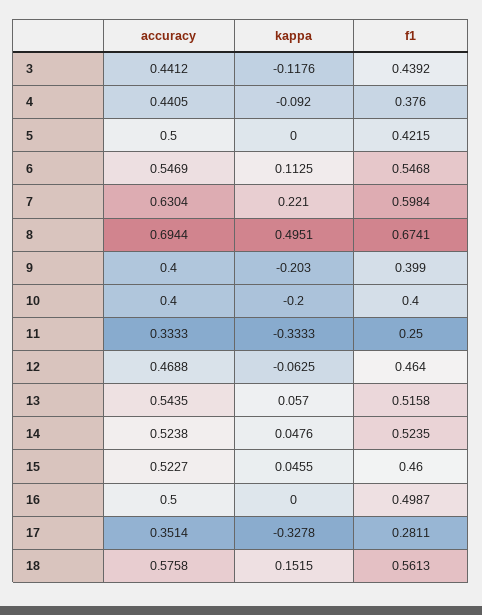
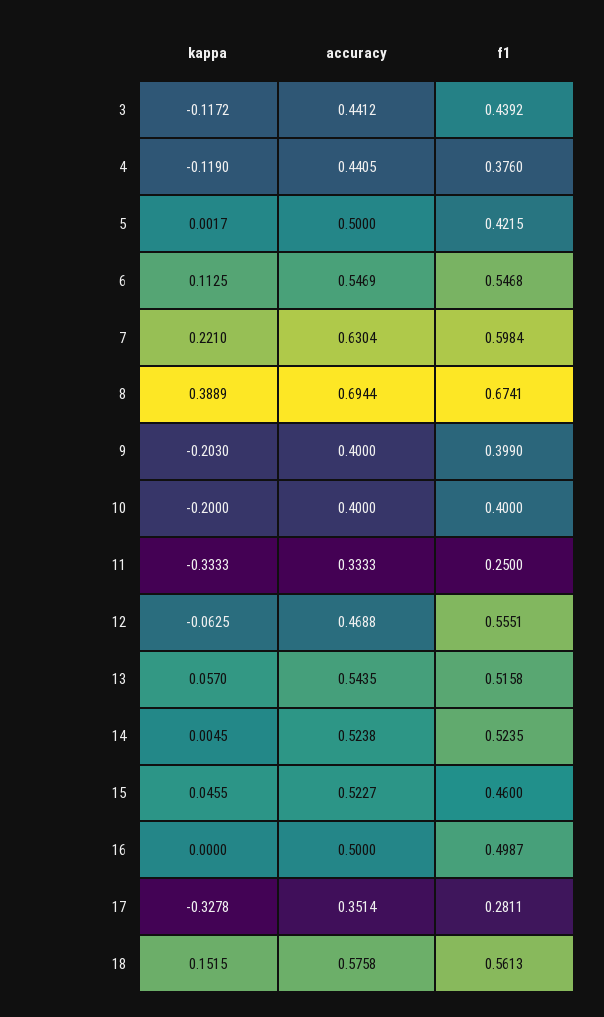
  {
    "accuracy": {
      "3": 0.4412,
      "4": 0.4405,
      "5": 0.5,
      "6": 0.5469,
      "7": 0.6304,
      "8": 0.6944,
      "9": 0.4,
      "10": 0.4,
      "11": 0.3333,
      "12": 0.4688,
      "13": 0.5435,
      "14": 0.5238,
      "15": 0.5227,
      "16": 0.5,
      "17": 0.3514,
      "18": 0.5758
    },
    "kappa": {
-     "3": -0.1176,
+     "3": -0.1172,
-     "4": -0.092,
+     "4": -0.119,
-     "5": 0,
+     "5": 0.0017,
      "6": 0.1125,
      "7": 0.221,
-     "8": 0.4951,
+     "8": 0.3889,
      "9": -0.203,
      "10": -0.2,
      "11": -0.3333,
      "12": -0.0625,
      "13": 0.057,
-     "14": 0.0476,
+     "14": 0.0045,
      "15": 0.0455,
      "16": 0,
      "17": -0.3278,
      "18": 0.1515
    },
    "f1": {
      "3": 0.4392,
      "4": 0.376,
      "5": 0.4215,
      "6": 0.5468,
      "7": 0.5984,
      "8": 0.6741,
      "9": 0.399,
      "10": 0.4,
      "11": 0.25,
-     "12": 0.464,
+     "12": 0.5551,
      "13": 0.5158,
      "14": 0.5235,
      "15": 0.46,
      "16": 0.4987,
      "17": 0.2811,
      "18": 0.5613
    }
  }

